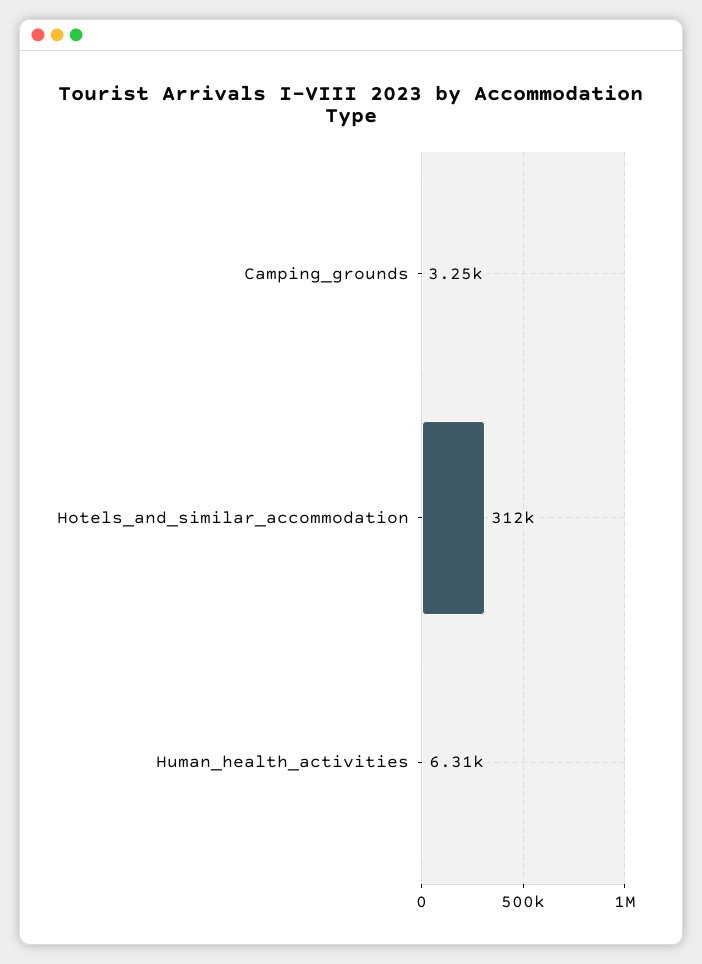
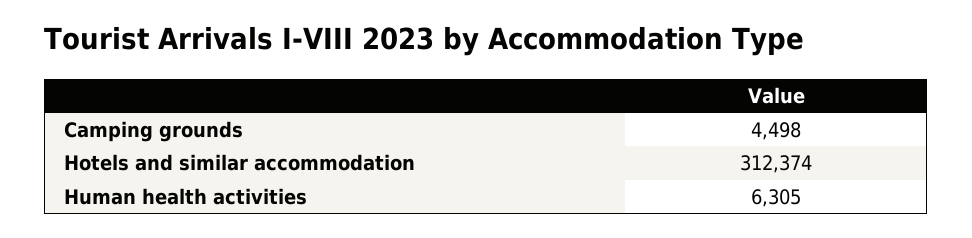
  {
-   "Camping_grounds": 3250,
+   "Camping_grounds": 4498,
    "Hotels_and_similar_accommodation": 312374,
    "Human_health_activities": 6305
  }

